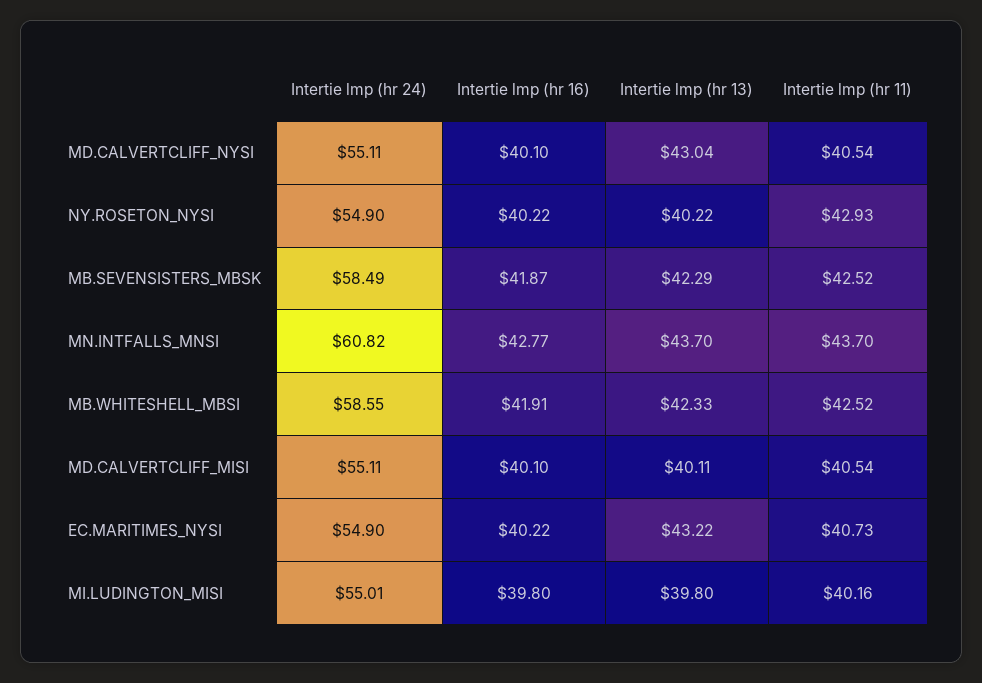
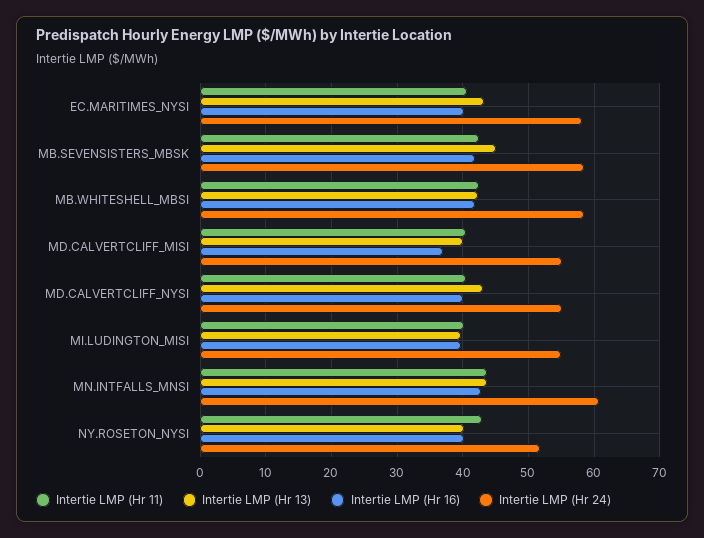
  {
    "Intertie lmp (hr 24)": {
      "MD.CALVERTCLIFF_NYSI": 55.11,
-     "NY.ROSETON_NYSI": 54.9,
+     "NY.ROSETON_NYSI": 52,
      "MB.SEVENSISTERS_MBSK": 58.49,
      "MN.INTFALLS_MNSI": 60.82,
      "MB.WHITESHELL_MBSI": 58.55,
      "MD.CALVERTCLIFF_MISI": 55.11,
-     "EC.MARITIMES_NYSI": 54.9,
+     "EC.MARITIMES_NYSI": 58,
      "MI.LUDINGTON_MISI": 55.01
    },
    "Intertie lmp (hr 16)": {
      "MD.CALVERTCLIFF_NYSI": 40.1,
      "NY.ROSETON_NYSI": 40.22,
      "MB.SEVENSISTERS_MBSK": 41.87,
      "MN.INTFALLS_MNSI": 42.77,
      "MB.WHITESHELL_MBSI": 41.91,
-     "MD.CALVERTCLIFF_MISI": 40.1,
+     "MD.CALVERTCLIFF_MISI": 37,
      "EC.MARITIMES_NYSI": 40.22,
      "MI.LUDINGTON_MISI": 39.8
    },
    "Intertie lmp (hr 13)": {
      "MD.CALVERTCLIFF_NYSI": 43.04,
      "NY.ROSETON_NYSI": 40.22,
-     "MB.SEVENSISTERS_MBSK": 42.29,
+     "MB.SEVENSISTERS_MBSK": 45,
      "MN.INTFALLS_MNSI": 43.7,
      "MB.WHITESHELL_MBSI": 42.33,
      "MD.CALVERTCLIFF_MISI": 40.11,
      "EC.MARITIMES_NYSI": 43.22,
      "MI.LUDINGTON_MISI": 39.8
    },
    "Intertie lmp (hr 11)": {
      "MD.CALVERTCLIFF_NYSI": 40.54,
      "NY.ROSETON_NYSI": 42.93,
      "MB.SEVENSISTERS_MBSK": 42.52,
      "MN.INTFALLS_MNSI": 43.7,
      "MB.WHITESHELL_MBSI": 42.52,
      "MD.CALVERTCLIFF_MISI": 40.54,
      "EC.MARITIMES_NYSI": 40.73,
      "MI.LUDINGTON_MISI": 40.16
    }
  }

